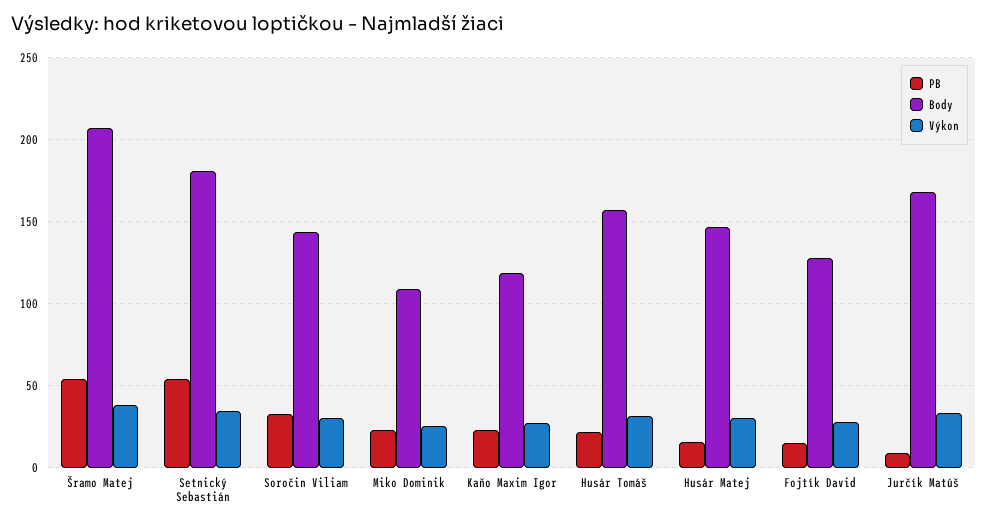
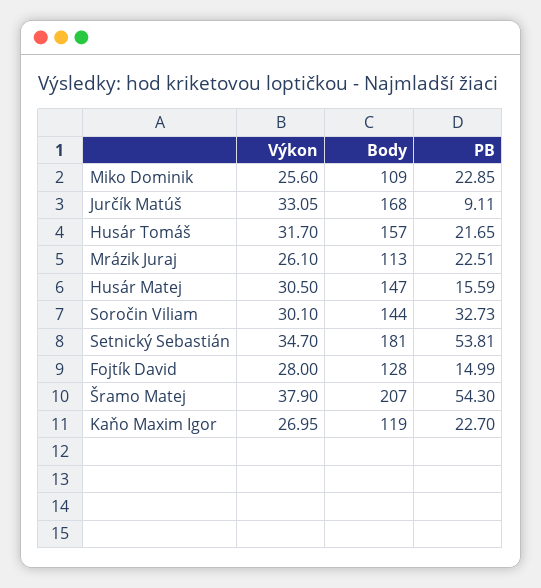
  {
    "PB": {
      "Šramo Matej": 54.3,
      "Setnický Sebastián": 53.81,
      "Soročin Viliam": 32.73,
      "Miko Dominik": 22.85,
      "Kaňo Maxim Igor": 22.7,
      "Husár Tomáš": 21.65,
      "Husár Matej": 15.59,
      "Fojtík David": 14.99,
-     "Jurčík Matúš": 9.11
+     "Jurčík Matúš": 9.11,
+     "Mrázik Juraj": 22.51
    },
    "Body": {
      "Šramo Matej": 207,
      "Setnický Sebastián": 181,
      "Soročin Viliam": 144,
      "Miko Dominik": 109,
      "Kaňo Maxim Igor": 119,
      "Husár Tomáš": 157,
      "Husár Matej": 147,
      "Fojtík David": 128,
-     "Jurčík Matúš": 168
+     "Jurčík Matúš": 168,
+     "Mrázik Juraj": 113
    },
    "Výkon": {
      "Šramo Matej": 37.9,
      "Setnický Sebastián": 34.7,
      "Soročin Viliam": 30.1,
      "Miko Dominik": 25.6,
      "Kaňo Maxim Igor": 26.95,
      "Husár Tomáš": 31.7,
      "Husár Matej": 30.5,
      "Fojtík David": 28,
-     "Jurčík Matúš": 33.05
+     "Jurčík Matúš": 33.05,
+     "Mrázik Juraj": 26.1
    }
  }

